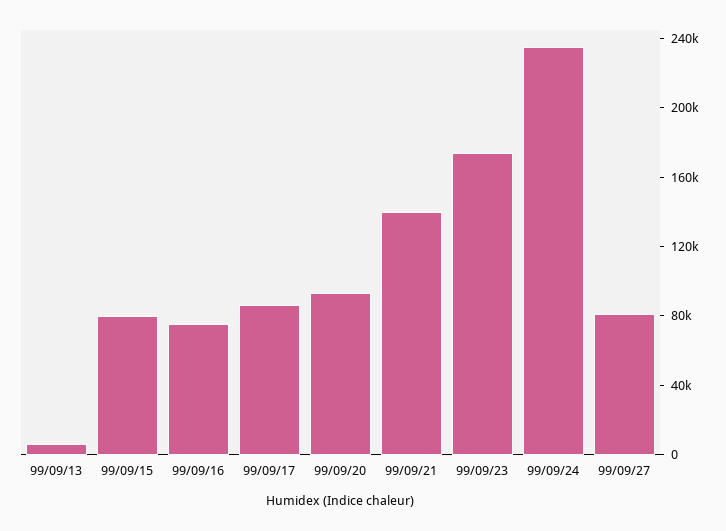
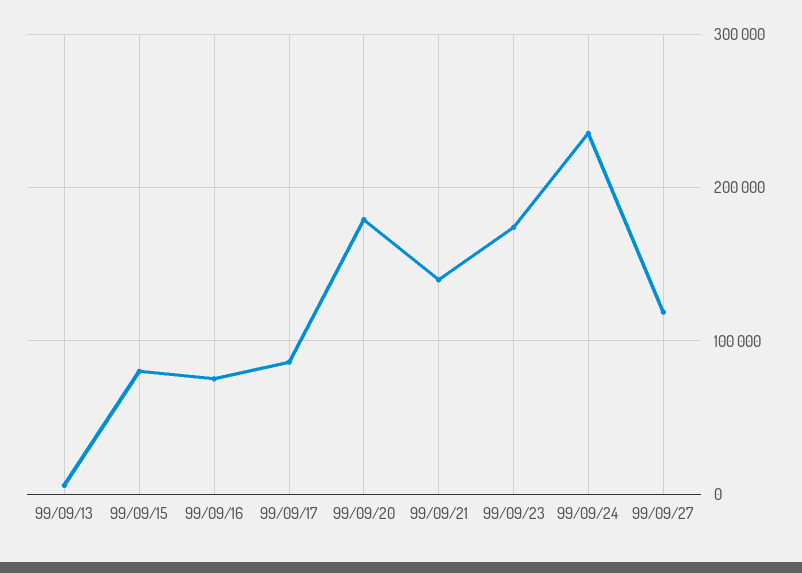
  {
    "99/09/13": 10000,
    "99/09/15": 80000,
    "99/09/16": 80000,
    "99/09/17": 90000,
-   "99/09/20": 90000,
+   "99/09/20": 180000,
    "99/09/21": 140000,
    "99/09/23": 170000,
    "99/09/24": 240000,
-   "99/09/27": 80000
+   "99/09/27": 120000
  }

